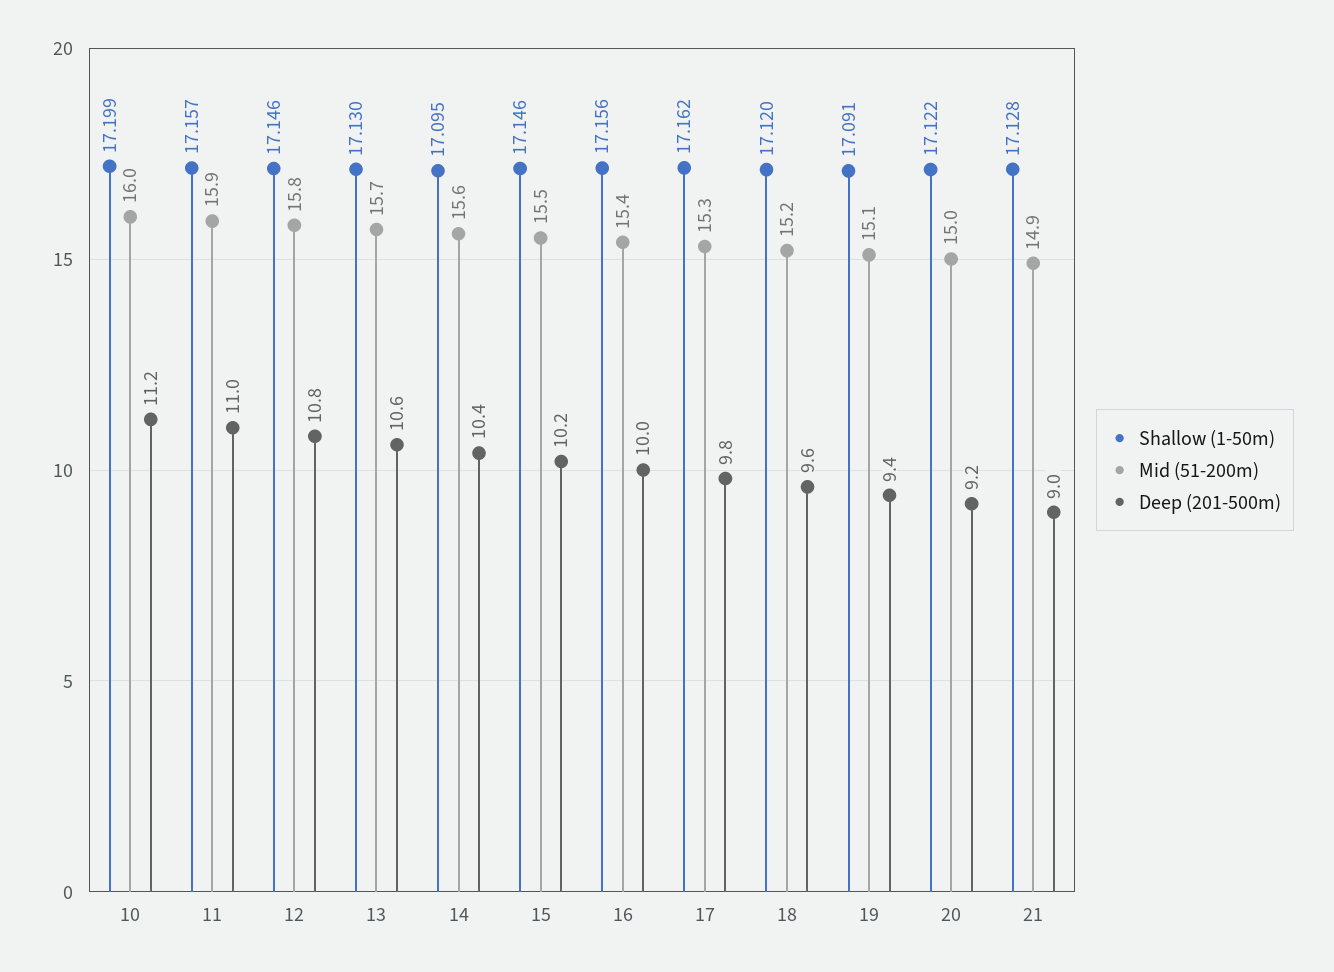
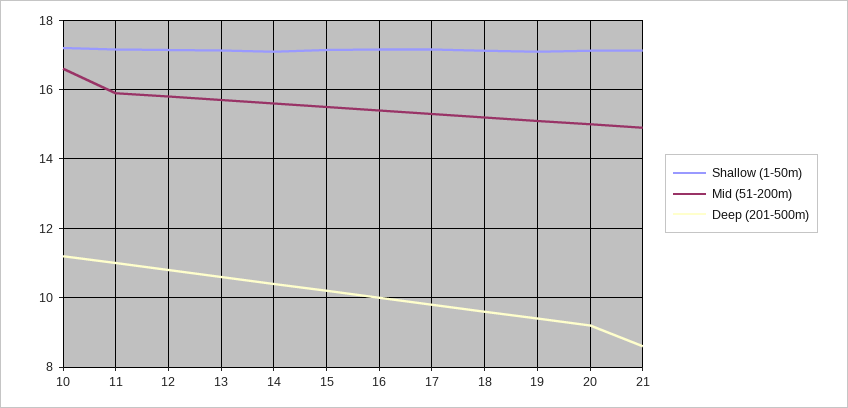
  {
    "Shallow (1-50m)": {
      "10": 17.199,
      "11": 17.157,
      "12": 17.146,
      "13": 17.13,
      "14": 17.095,
      "15": 17.146,
      "16": 17.156,
      "17": 17.162,
      "18": 17.12,
      "19": 17.091,
      "20": 17.122,
      "21": 17.128
    },
    "Mid (51-200m)": {
-     "10": 16,
+     "10": 16.6,
      "11": 15.9,
      "12": 15.8,
      "13": 15.7,
      "14": 15.6,
      "15": 15.5,
      "16": 15.4,
      "17": 15.3,
      "18": 15.2,
      "19": 15.1,
      "20": 15,
      "21": 14.9
    },
    "Deep (201-500m)": {
      "10": 11.2,
      "11": 11,
      "12": 10.8,
      "13": 10.6,
      "14": 10.4,
      "15": 10.2,
      "16": 10,
      "17": 9.8,
      "18": 9.6,
      "19": 9.4,
      "20": 9.2,
-     "21": 9
+     "21": 8.6
    }
  }

